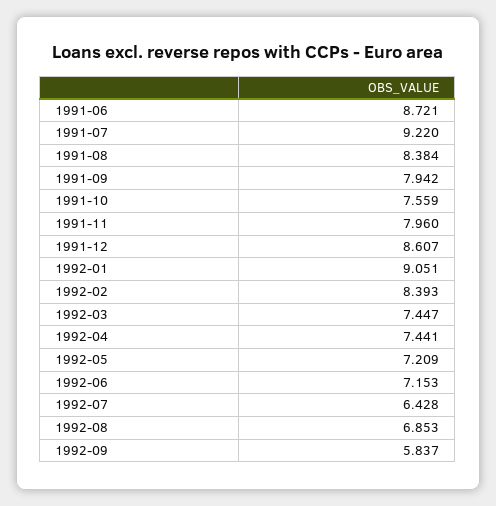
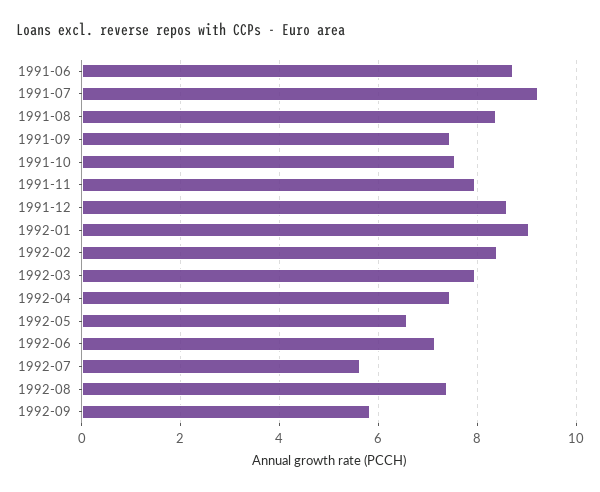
  {
    "1991-06": 8.721,
    "1991-07": 9.22,
    "1991-08": 8.384,
-   "1991-09": 7.942,
+   "1991-09": 7.4,
    "1991-10": 7.559,
    "1991-11": 7.96,
    "1991-12": 8.607,
    "1992-01": 9.051,
    "1992-02": 8.393,
-   "1992-03": 7.447,
+   "1992-03": 8,
    "1992-04": 7.441,
-   "1992-05": 7.209,
+   "1992-05": 6.6,
    "1992-06": 7.153,
-   "1992-07": 6.428,
+   "1992-07": 5.6,
-   "1992-08": 6.853,
+   "1992-08": 7.4,
    "1992-09": 5.837
  }

